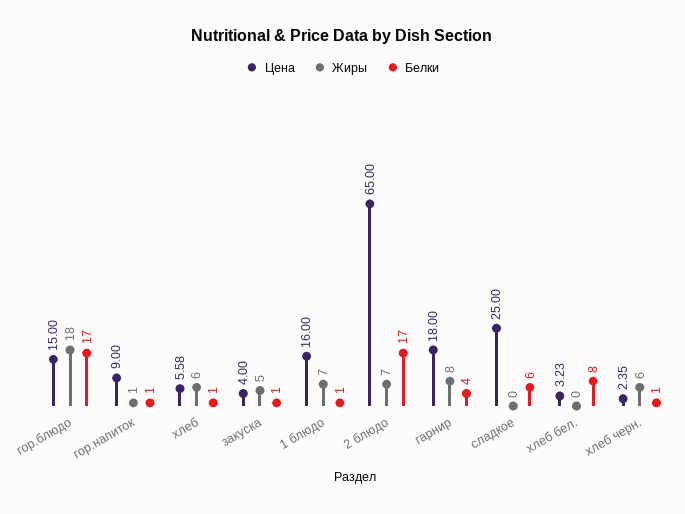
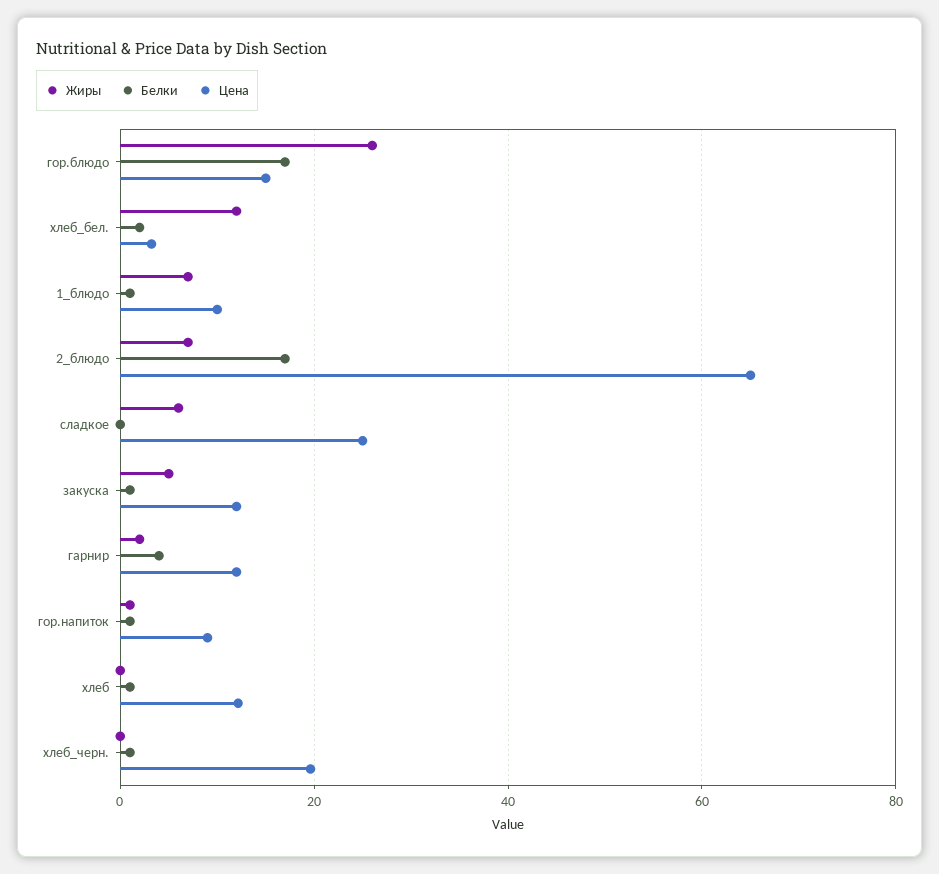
  {
    "Цена": {
      "гор.блюдо": 15,
      "гор.напиток": 9,
-     "хлеб": 5.58,
+     "хлеб": 12,
-     "закуска": 4,
+     "закуска": 12,
-     "1 блюдо": 16,
+     "1 блюдо": 10,
      "2 блюдо": 65,
-     "гарнир": 18,
+     "гарнир": 12,
      "сладкое": 25,
      "хлеб бел.": 3.23,
-     "хлеб черн.": 2.35
+     "хлеб черн.": 20
    },
    "Жиры": {
-     "гор.блюдо": 18,
+     "гор.блюдо": 26,
      "гор.напиток": 1,
-     "хлеб": 6,
+     "хлеб": 0,
      "закуска": 5,
      "1 блюдо": 7,
      "2 блюдо": 7,
-     "гарнир": 8,
+     "гарнир": 2,
-     "сладкое": 0,
+     "сладкое": 6,
-     "хлеб бел.": 0,
+     "хлеб бел.": 12,
-     "хлеб черн.": 6
+     "хлеб черн.": 0
    },
    "Белки": {
      "гор.блюдо": 17,
      "гор.напиток": 1,
      "хлеб": 1,
      "закуска": 1,
      "1 блюдо": 1,
      "2 блюдо": 17,
      "гарнир": 4,
-     "сладкое": 6,
+     "сладкое": 0,
-     "хлеб бел.": 8,
+     "хлеб бел.": 2,
      "хлеб черн.": 1
    }
  }

